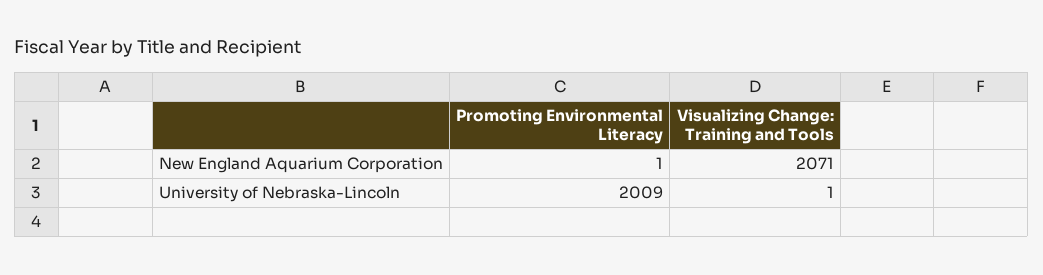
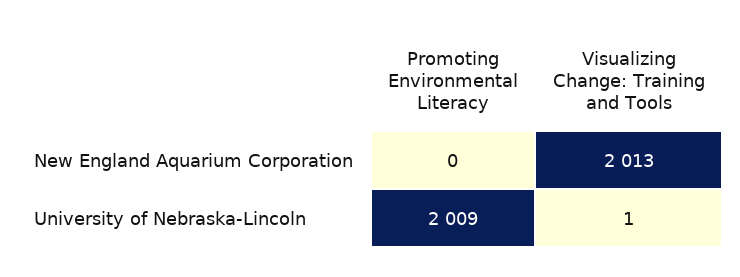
  {
    "Promoting Environmental Literacy": {
-     "New England Aquarium Corporation": 1,
+     "New England Aquarium Corporation": 0,
      "University of Nebraska-Lincoln": 2009
    },
    "Visualizing Change: Training and Tools": {
-     "New England Aquarium Corporation": 2071,
+     "New England Aquarium Corporation": 2013,
      "University of Nebraska-Lincoln": 1
    }
  }

